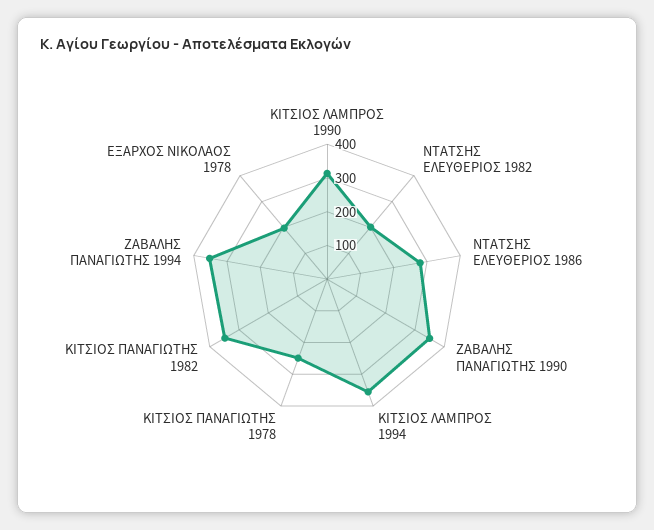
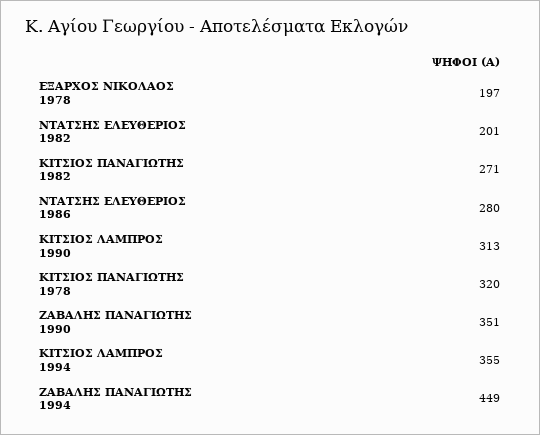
  {
    "ΚΙΤΣΙΟΣ ΛΑΜΠΡΟΣ 1990": 313,
    "ΝΤΑΤΣΗΣ ΕΛΕΥΘΕΡΙΟΣ 1982": 201,
    "ΝΤΑΤΣΗΣ ΕΛΕΥΘΕΡΙΟΣ 1986": 280,
    "ΖΑΒΑΛΗΣ ΠΑΝΑΓΙΩΤΗΣ 1990": 351,
    "ΚΙΤΣΙΟΣ ΛΑΜΠΡΟΣ 1994": 355,
-   "ΚΙΤΣΙΟΣ ΠΑΝΑΓΙΩΤΗΣ 1978": 250,
+   "ΚΙΤΣΙΟΣ ΠΑΝΑΓΙΩΤΗΣ 1978": 320,
-   "ΚΙΤΣΙΟΣ ΠΑΝΑΓΙΩΤΗΣ 1982": 350,
+   "ΚΙΤΣΙΟΣ ΠΑΝΑΓΙΩΤΗΣ 1982": 271,
-   "ΖΑΒΑΛΗΣ ΠΑΝΑΓΙΩΤΗΣ 1994": 350,
+   "ΖΑΒΑΛΗΣ ΠΑΝΑΓΙΩΤΗΣ 1994": 449,
    "ΕΞΑΡΧΟΣ ΝΙΚΟΛΑΟΣ 1978": 197
  }

